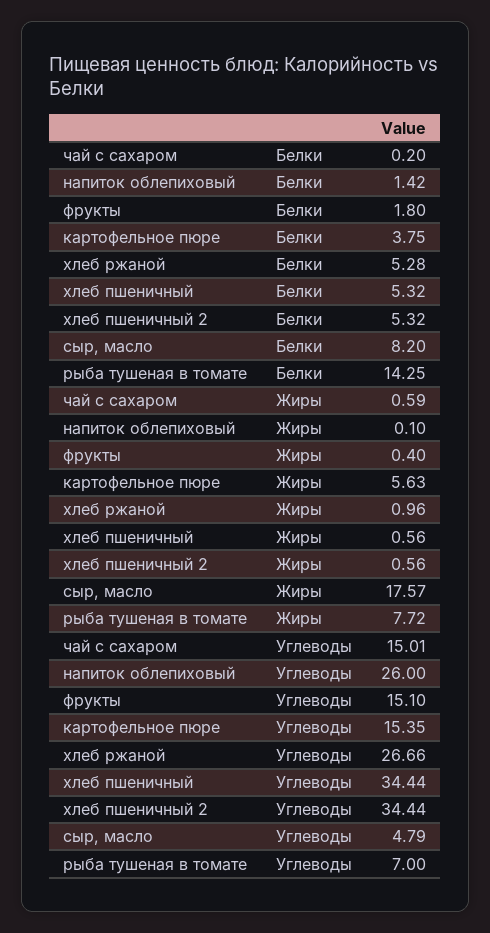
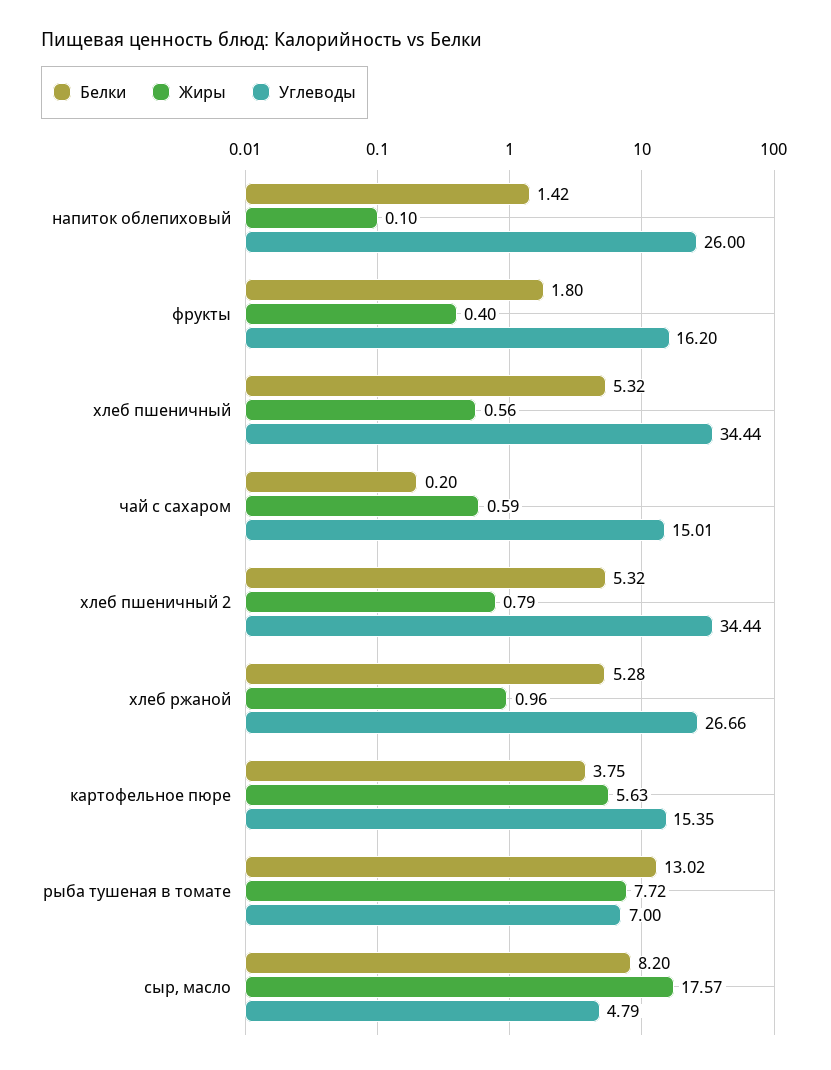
  {
    "Белки": {
      "чай с сахаром": 0.2,
      "напиток облепиховый": 1.42,
      "фрукты": 1.8,
      "картофельное пюре": 3.75,
      "хлеб ржаной": 5.28,
      "хлеб пшеничный": 5.32,
      "хлеб пшеничный 2": 5.32,
      "сыр, масло": 8.2,
-     "рыба тушеная в томате": 14.25
+     "рыба тушеная в томате": 13.02
    },
    "Жиры": {
      "чай с сахаром": 0.59,
      "напиток облепиховый": 0.1,
      "фрукты": 0.4,
      "картофельное пюре": 5.63,
      "хлеб ржаной": 0.96,
      "хлеб пшеничный": 0.56,
-     "хлеб пшеничный 2": 0.56,
+     "хлеб пшеничный 2": 0.79,
      "сыр, масло": 17.57,
      "рыба тушеная в томате": 7.72
    },
    "Углеводы": {
      "чай с сахаром": 15.01,
      "напиток облепиховый": 26,
-     "фрукты": 15.1,
+     "фрукты": 16.2,
      "картофельное пюре": 15.35,
      "хлеб ржаной": 26.66,
      "хлеб пшеничный": 34.44,
      "хлеб пшеничный 2": 34.44,
      "сыр, масло": 4.79,
      "рыба тушеная в томате": 7
    }
  }

